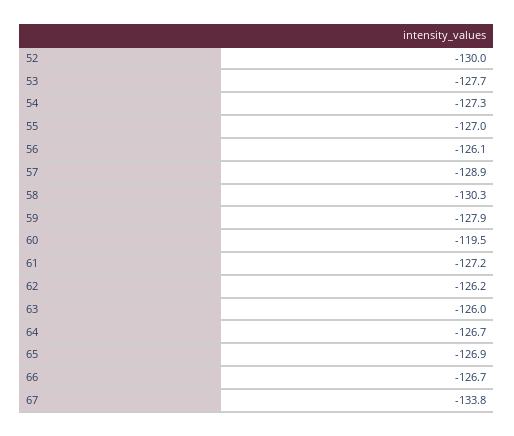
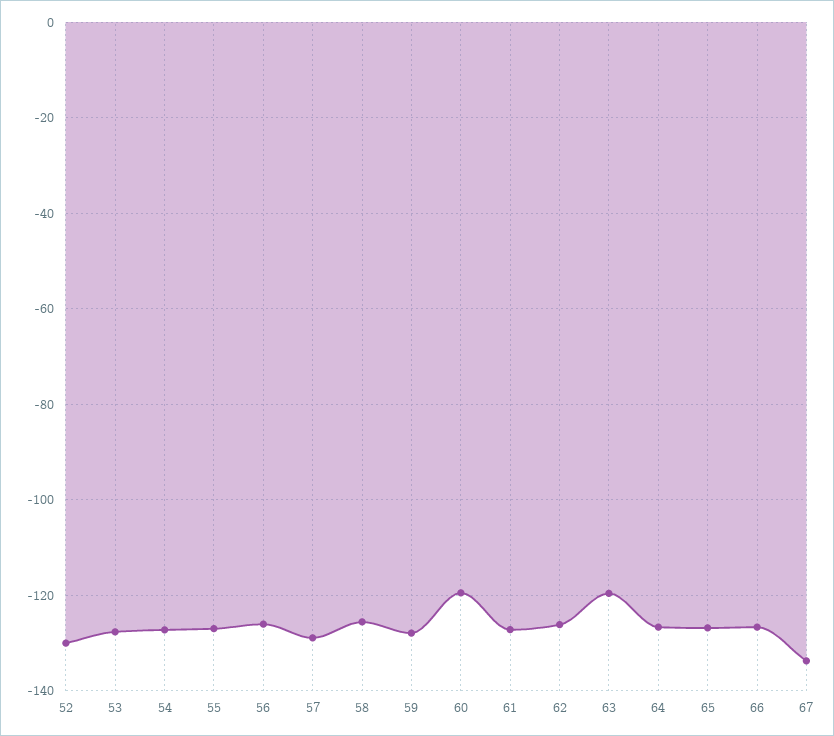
  {
    "52": -130,
    "53": -127.7,
    "54": -127.3,
    "55": -127,
    "56": -126.1,
    "57": -128.9,
-   "58": -130.3,
+   "58": -126,
    "59": -127.9,
    "60": -119.5,
    "61": -127.2,
    "62": -126.2,
-   "63": -126,
+   "63": -120,
    "64": -126.7,
    "65": -126.9,
    "66": -126.7,
    "67": -133.8
  }

